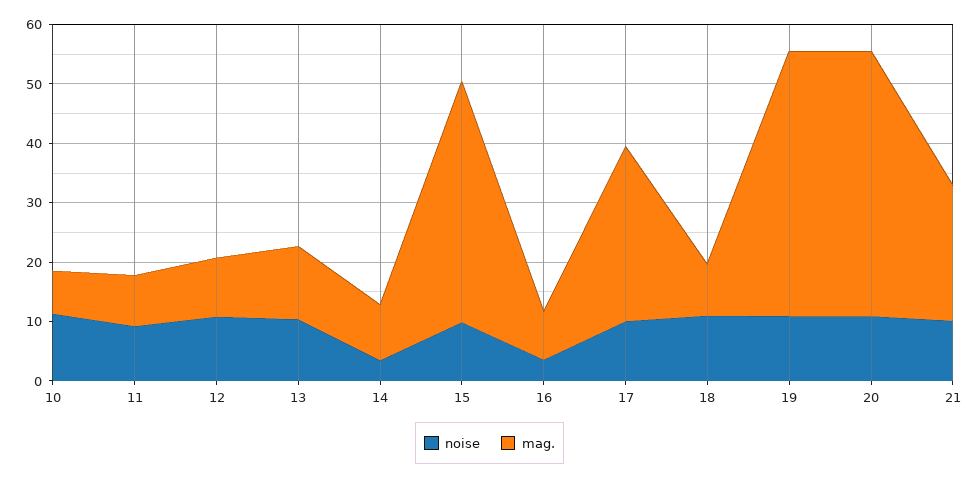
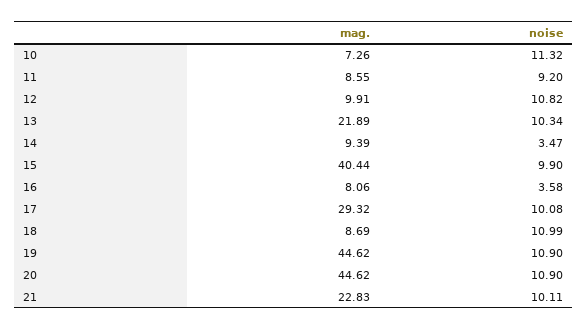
  {
    "noise": {
      "10": 11.32,
      "11": 9.2,
      "12": 10.82,
      "13": 10.34,
      "14": 3.47,
      "15": 9.9,
      "16": 3.58,
      "17": 10.08,
      "18": 10.99,
      "19": 10.9,
      "20": 10.9,
      "21": 10.11
    },
    "mag.": {
      "10": 7.26,
      "11": 8.55,
      "12": 9.91,
-     "13": 12,
+     "13": 21.89,
      "14": 9.39,
      "15": 40.44,
      "16": 8.06,
      "17": 29.32,
      "18": 8.69,
      "19": 44.62,
      "20": 44.62,
      "21": 22.83
    }
  }

